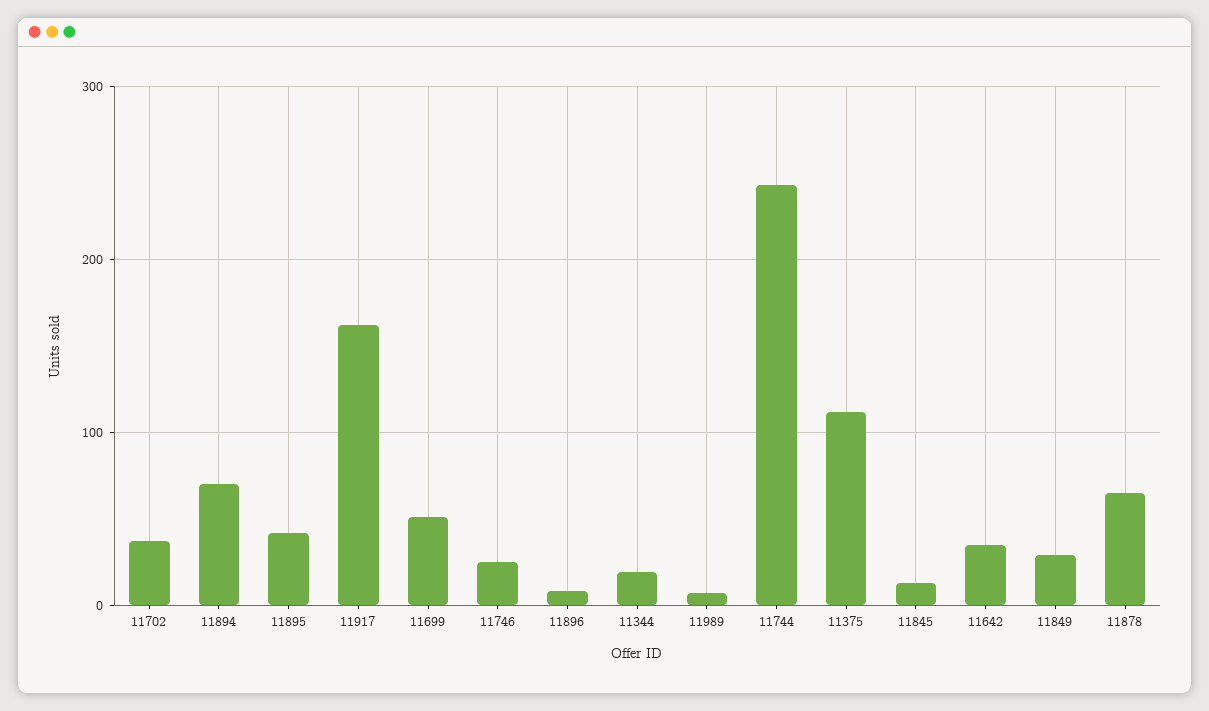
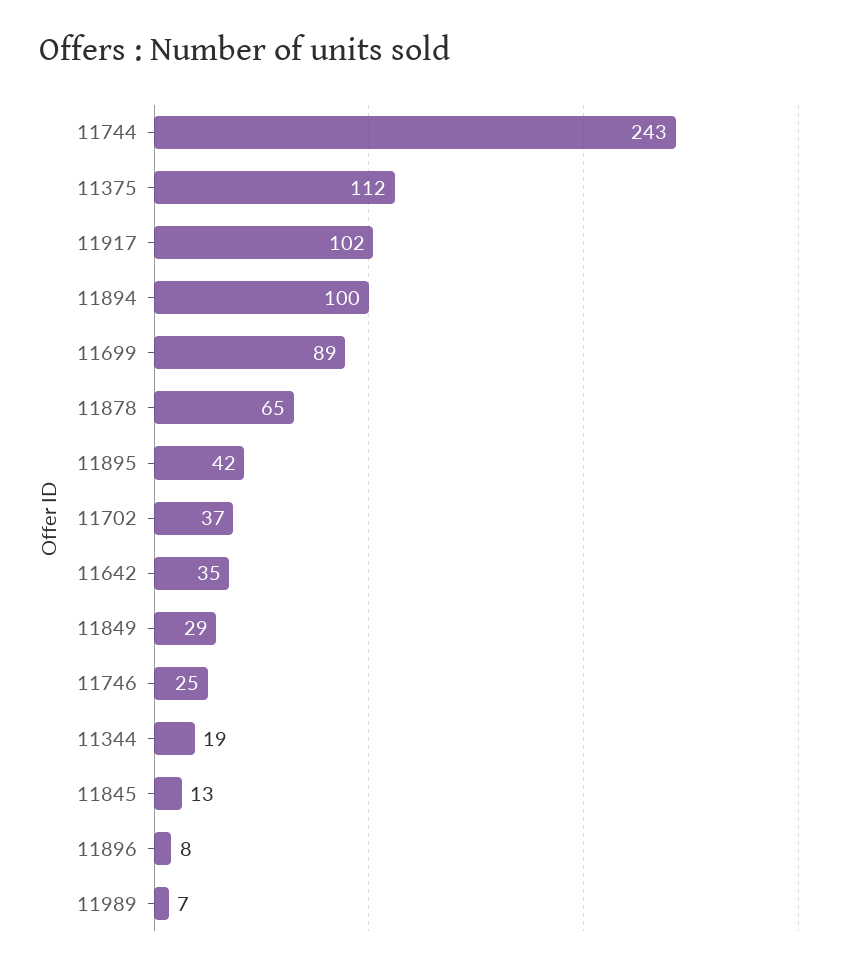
  {
    "11702": 37,
-   "11894": 70,
+   "11894": 100,
    "11895": 42,
-   "11917": 160,
+   "11917": 102,
-   "11699": 50,
+   "11699": 89,
    "11746": 25,
    "11896": 8,
    "11344": 19,
    "11989": 7,
    "11744": 243,
    "11375": 112,
    "11845": 13,
    "11642": 35,
    "11849": 29,
    "11878": 65
  }

